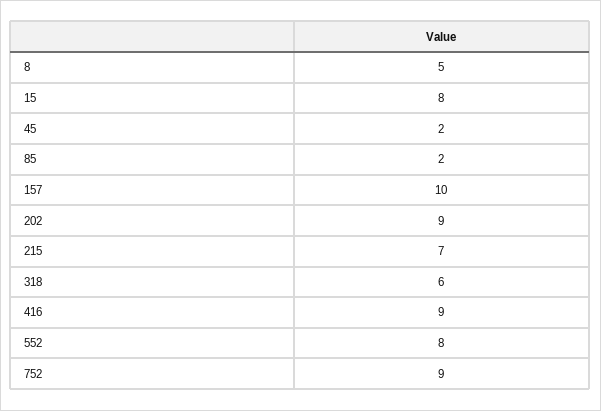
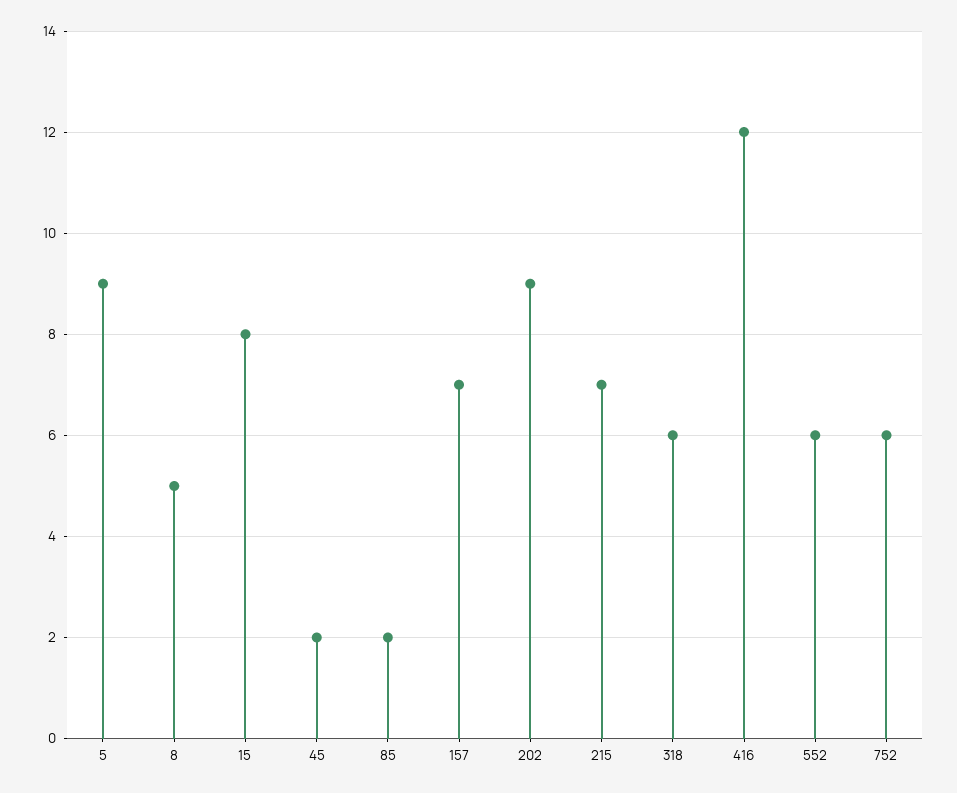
  {
    "8": 5,
    "15": 8,
    "45": 2,
    "85": 2,
-   "157": 10,
+   "157": 7,
    "202": 9,
    "215": 7,
    "318": 6,
-   "416": 9,
+   "416": 12,
-   "552": 8,
+   "552": 6,
-   "752": 9
+   "752": 6,
+   "5": 9
  }

